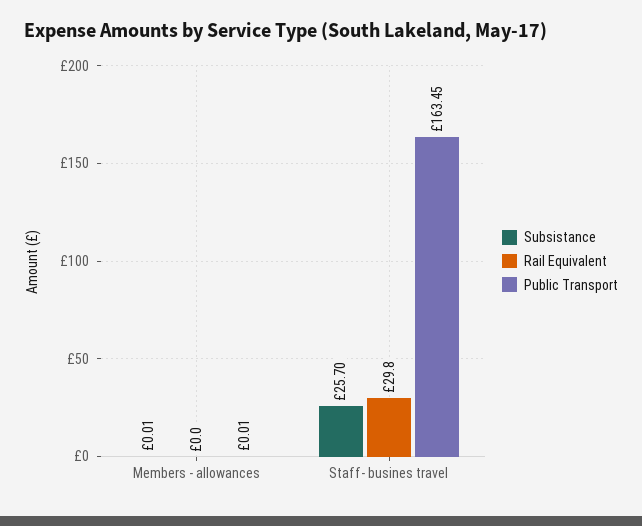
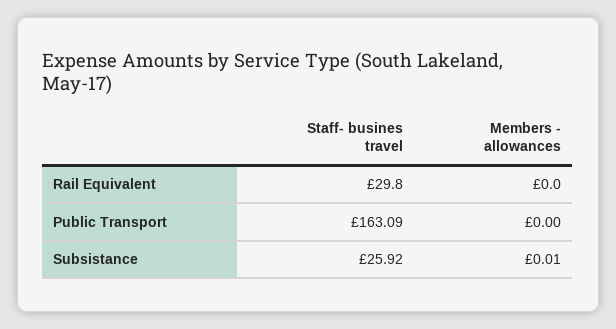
  {
    "Subsistance": {
      "Members - allowances": 0.01,
-     "Staff- busines travel": 25.7
+     "Staff- busines travel": 25.92
    },
    "Rail Equivalent": {
      "Members - allowances": 0,
      "Staff- busines travel": 29.8
    },
    "Public Transport": {
-     "Members - allowances": 0.01,
+     "Members - allowances": 0,
-     "Staff- busines travel": 163.45
+     "Staff- busines travel": 163.09
    }
  }

